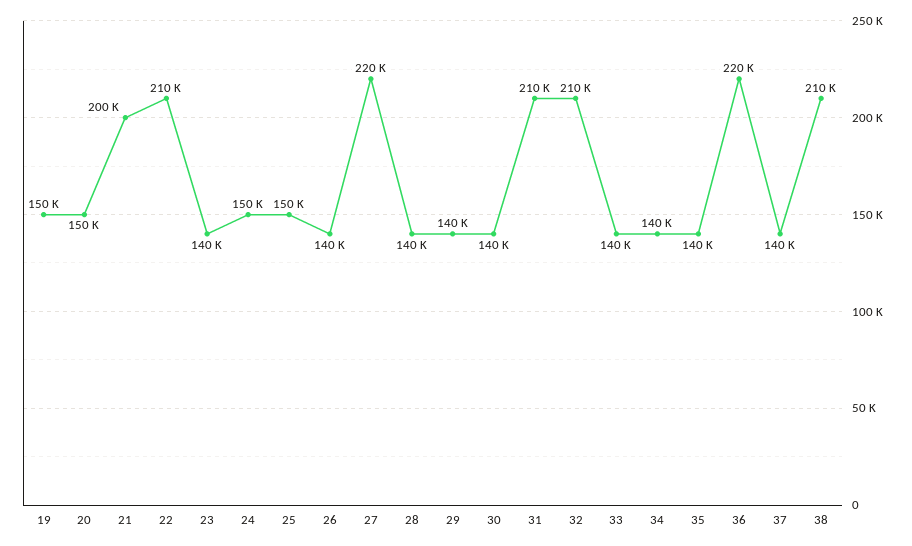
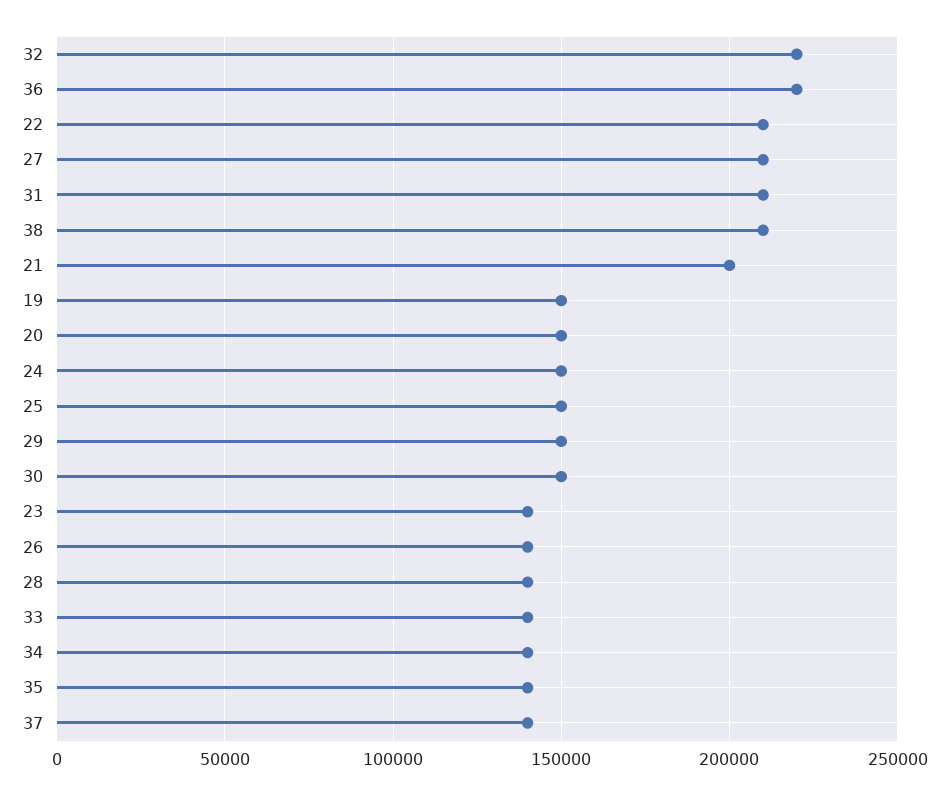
  {
    "19": 150000,
    "20": 150000,
    "21": 200000,
    "22": 210000,
    "23": 140000,
    "24": 150000,
    "25": 150000,
    "26": 140000,
-   "27": 220000,
+   "27": 210000,
    "28": 140000,
-   "29": 140000,
+   "29": 150000,
-   "30": 140000,
+   "30": 150000,
    "31": 210000,
-   "32": 210000,
+   "32": 220000,
    "33": 140000,
    "34": 140000,
    "35": 140000,
    "36": 220000,
    "37": 140000,
    "38": 210000
  }

